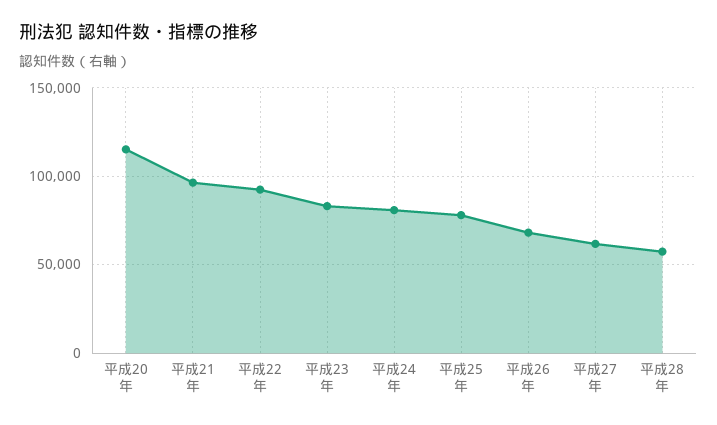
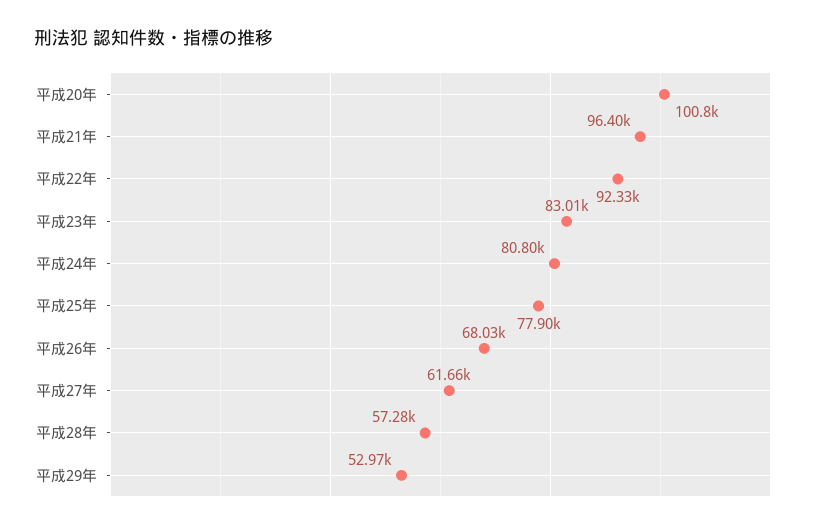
  {
-   "平成20年": 115000,
+   "平成20年": 100800,
    "平成21年": 96400,
    "平成22年": 92330,
    "平成23年": 83010,
    "平成24年": 80800,
    "平成25年": 77900,
    "平成26年": 68030,
    "平成27年": 61660,
-   "平成28年": 57280
+   "平成28年": 57280,
+   "平成29年": 52970
  }

